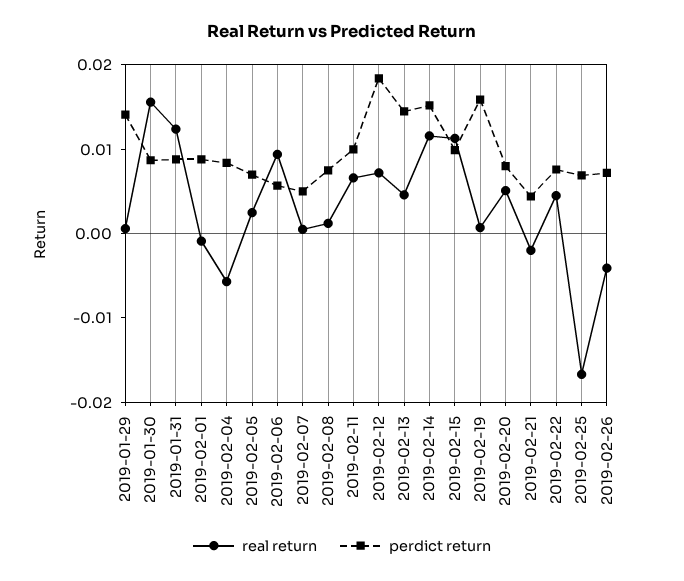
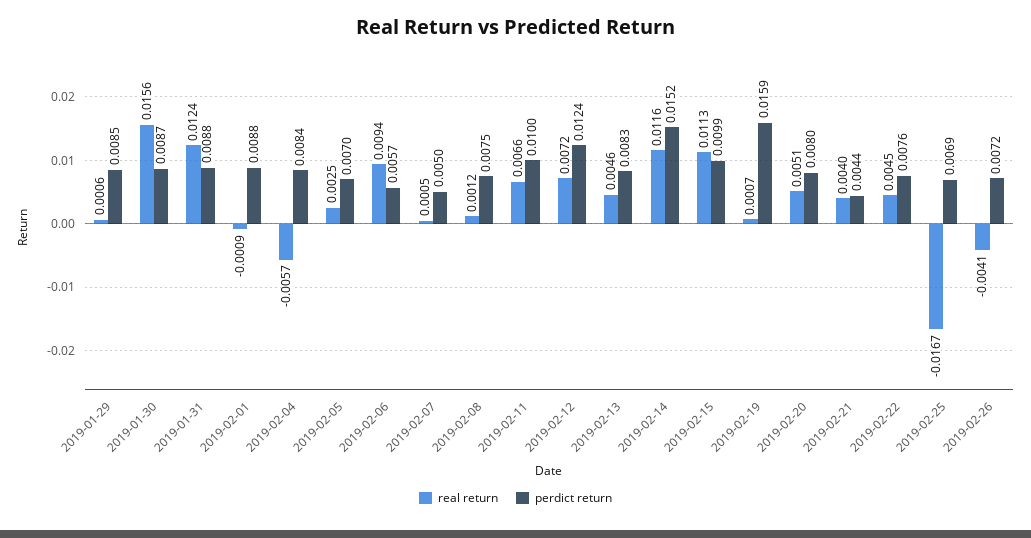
  {
    "real return": {
      "2019-01-29": 0.0006,
      "2019-01-30": 0.0156,
      "2019-01-31": 0.0124,
      "2019-02-01": -0.0009,
      "2019-02-04": -0.0057,
      "2019-02-05": 0.0025,
      "2019-02-06": 0.0094,
      "2019-02-07": 0.0005,
      "2019-02-08": 0.0012,
      "2019-02-11": 0.0066,
      "2019-02-12": 0.0072,
      "2019-02-13": 0.0046,
      "2019-02-14": 0.0116,
      "2019-02-15": 0.0113,
      "2019-02-19": 0.0007,
      "2019-02-20": 0.0051,
-     "2019-02-21": -0.002,
+     "2019-02-21": 0.004,
      "2019-02-22": 0.0045,
      "2019-02-25": -0.0167,
      "2019-02-26": -0.0041
    },
    "perdict return": {
-     "2019-01-29": 0.014,
+     "2019-01-29": 0.0085,
      "2019-01-30": 0.0087,
      "2019-01-31": 0.0088,
      "2019-02-01": 0.0088,
      "2019-02-04": 0.0084,
      "2019-02-05": 0.007,
      "2019-02-06": 0.0057,
      "2019-02-07": 0.005,
      "2019-02-08": 0.0075,
      "2019-02-11": 0.01,
-     "2019-02-12": 0.018,
+     "2019-02-12": 0.0124,
-     "2019-02-13": 0.014,
+     "2019-02-13": 0.0083,
      "2019-02-14": 0.0152,
      "2019-02-15": 0.0099,
      "2019-02-19": 0.0159,
      "2019-02-20": 0.008,
      "2019-02-21": 0.0044,
      "2019-02-22": 0.0076,
      "2019-02-25": 0.0069,
      "2019-02-26": 0.0072
    }
  }

